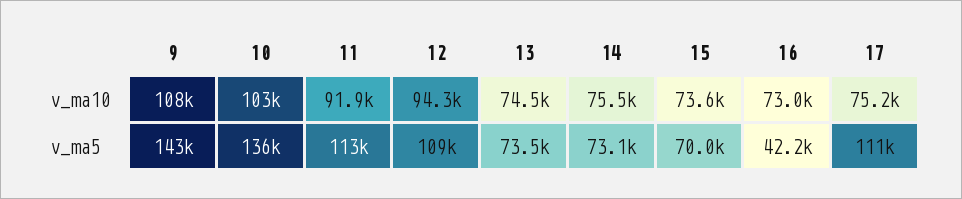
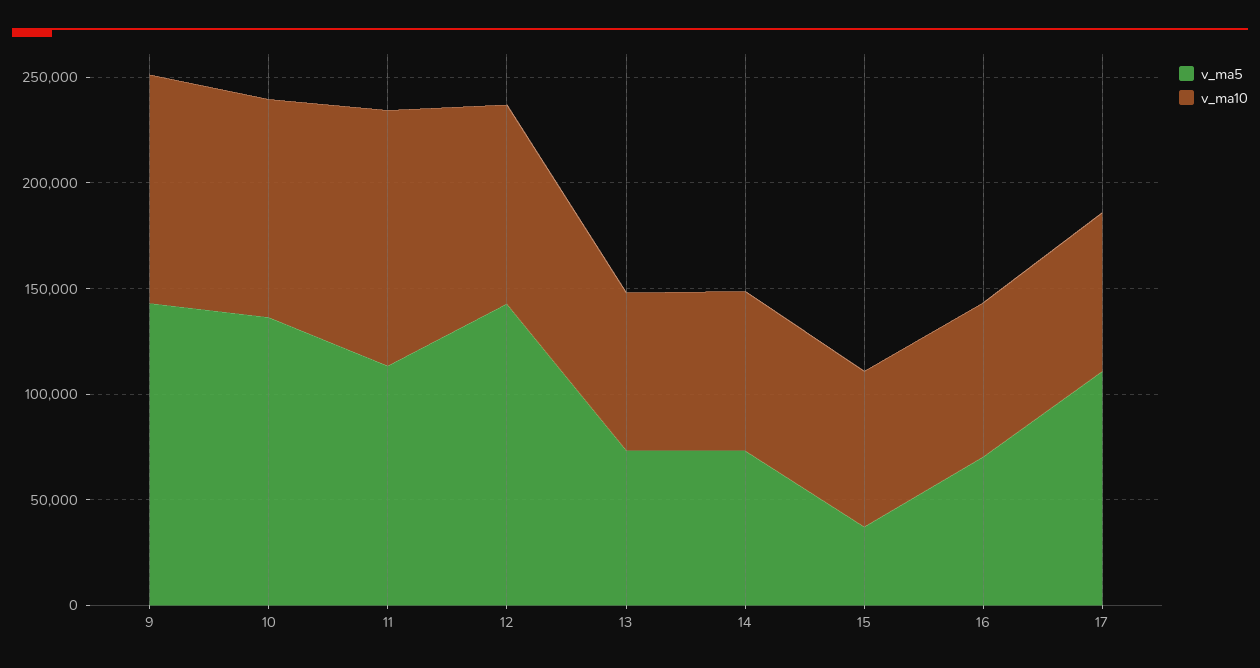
  {
    "v_ma10": {
      "9": 108000,
      "10": 103000,
-     "11": 91900,
+     "11": 120000,
      "12": 94300,
      "13": 74500,
      "14": 75500,
      "15": 73600,
      "16": 73000,
      "17": 75200
    },
    "v_ma5": {
      "9": 143000,
      "10": 136000,
      "11": 113000,
-     "12": 109000,
+     "12": 140000,
      "13": 73500,
      "14": 73100,
-     "15": 70000,
+     "15": 40000,
-     "16": 42200,
+     "16": 70000,
      "17": 111000
    }
  }

